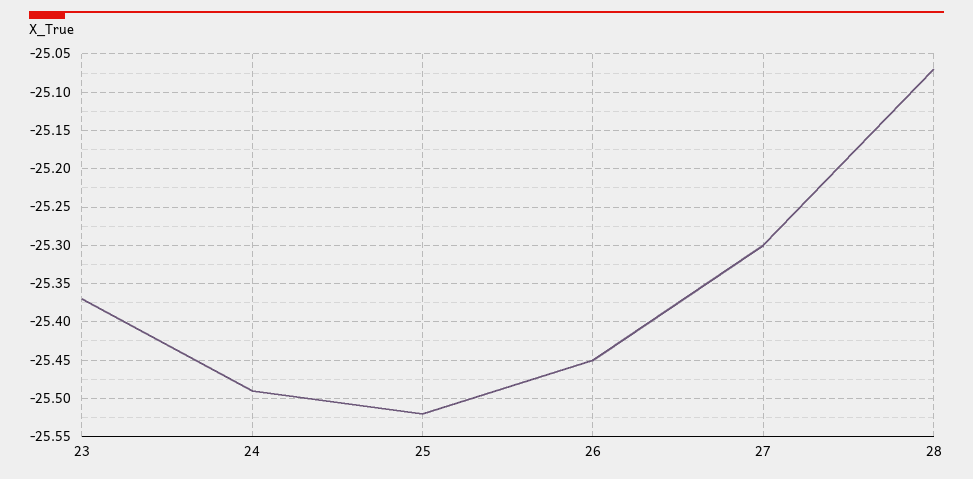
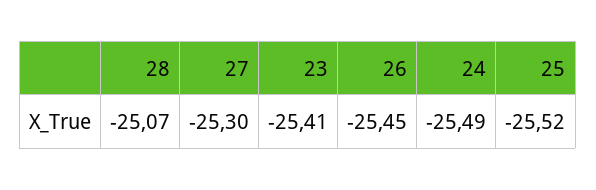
  {
-   "23": -25.37,
+   "23": -25.41,
    "24": -25.49,
    "25": -25.52,
    "26": -25.45,
    "27": -25.3,
    "28": -25.07
  }

